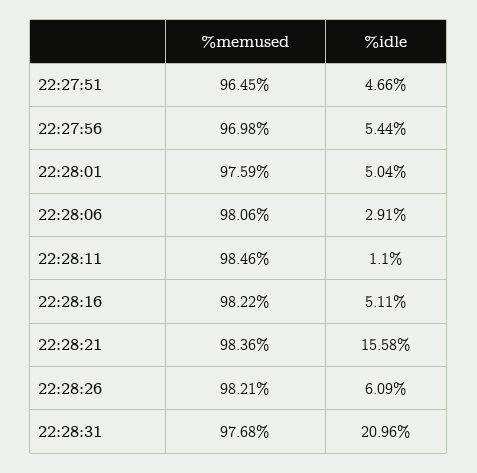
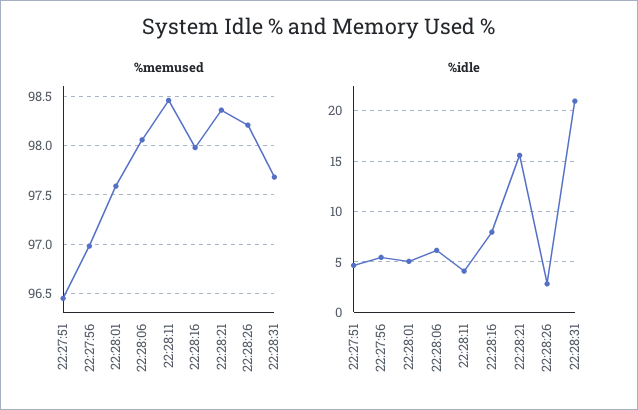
  {
    "%memused": {
      "22:27:51": 96.45,
      "22:27:56": 96.98,
      "22:28:01": 97.59,
      "22:28:06": 98.06,
      "22:28:11": 98.46,
-     "22:28:16": 98.22,
+     "22:28:16": 98,
      "22:28:21": 98.36,
      "22:28:26": 98.21,
      "22:28:31": 97.68
    },
    "%idle": {
      "22:27:51": 4.66,
      "22:27:56": 5.44,
      "22:28:01": 5.04,
-     "22:28:06": 2.91,
+     "22:28:06": 6,
-     "22:28:11": 1.1,
+     "22:28:11": 4,
-     "22:28:16": 5.11,
+     "22:28:16": 8,
      "22:28:21": 15.58,
-     "22:28:26": 6.09,
+     "22:28:26": 3,
      "22:28:31": 20.96
    }
  }

